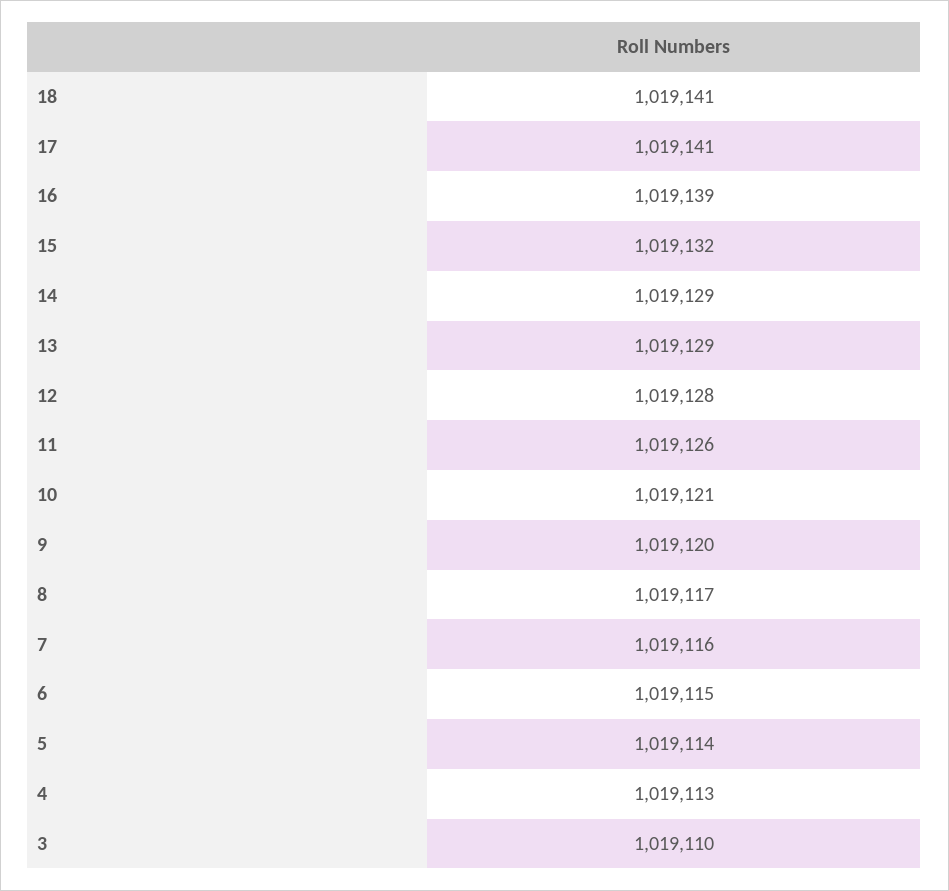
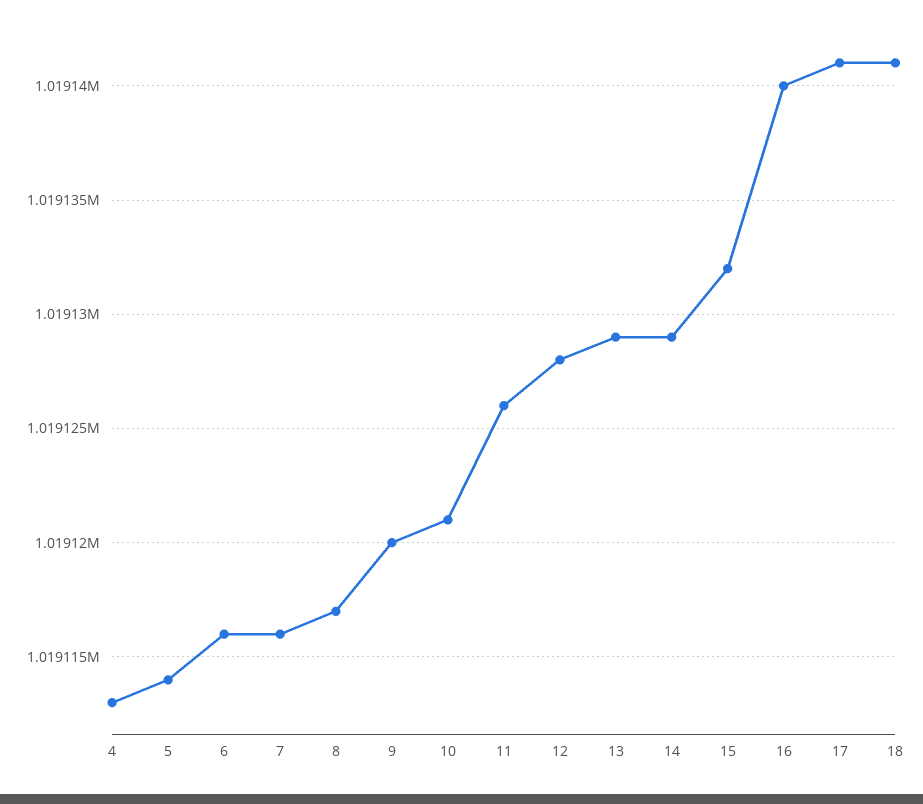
  {
    "18": 1019141,
    "17": 1019141,
-   "16": 1019139,
+   "16": 1019140,
    "15": 1019132,
    "14": 1019129,
    "13": 1019129,
    "12": 1019128,
    "11": 1019126,
    "10": 1019121,
    "9": 1019120,
    "8": 1019117,
    "7": 1019116,
-   "6": 1019115,
+   "6": 1019116,
    "5": 1019114,
-   "4": 1019113,
+   "4": 1019113
-   "3": 1019110
  }

